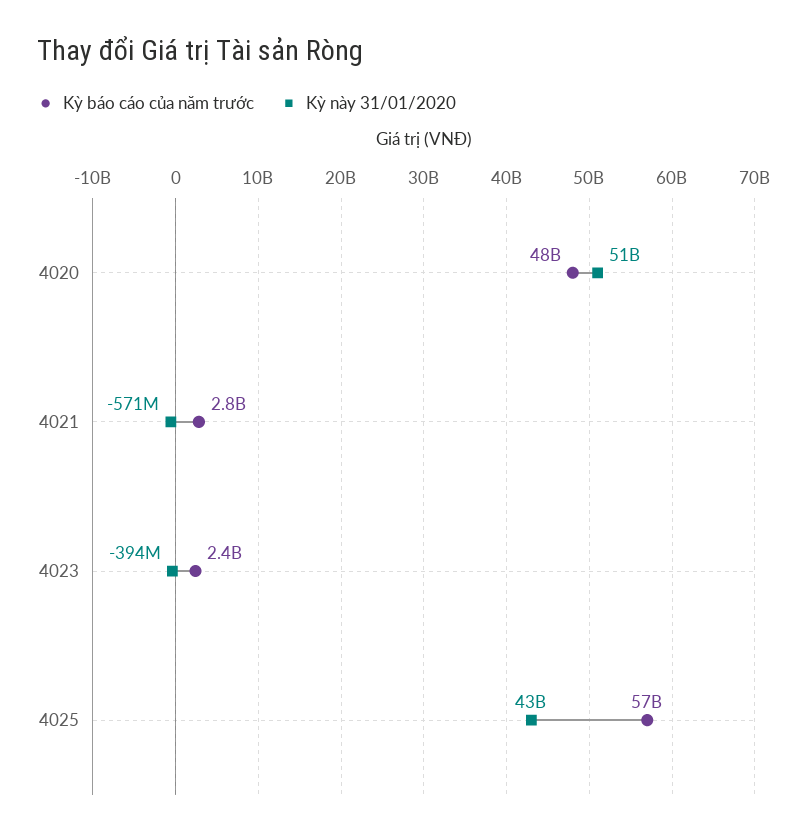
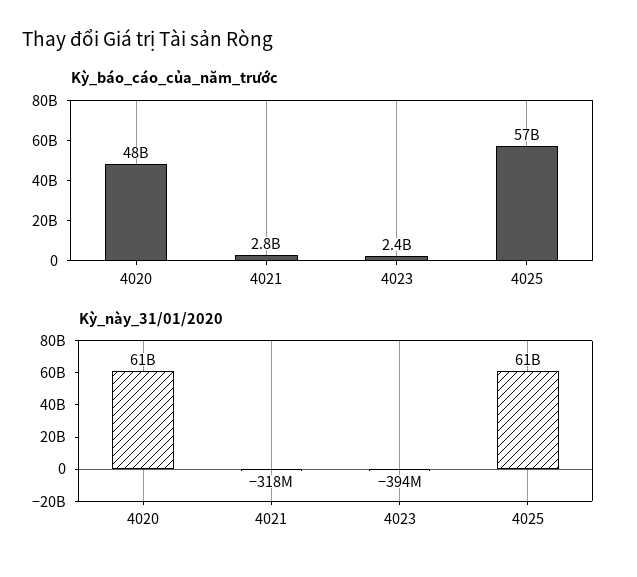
  {
    "Kỳ báo cáo của năm trước": {
      "4020": 48000000000,
      "4021": 2800000000,
      "4023": 2400000000,
      "4025": 57000000000
    },
    "Kỳ này 31/01/2020": {
-     "4020": 51000000000,
+     "4020": 61000000000,
-     "4021": -571000000,
+     "4021": -318000000,
      "4023": -394000000,
-     "4025": 43000000000
+     "4025": 61000000000
    }
  }

